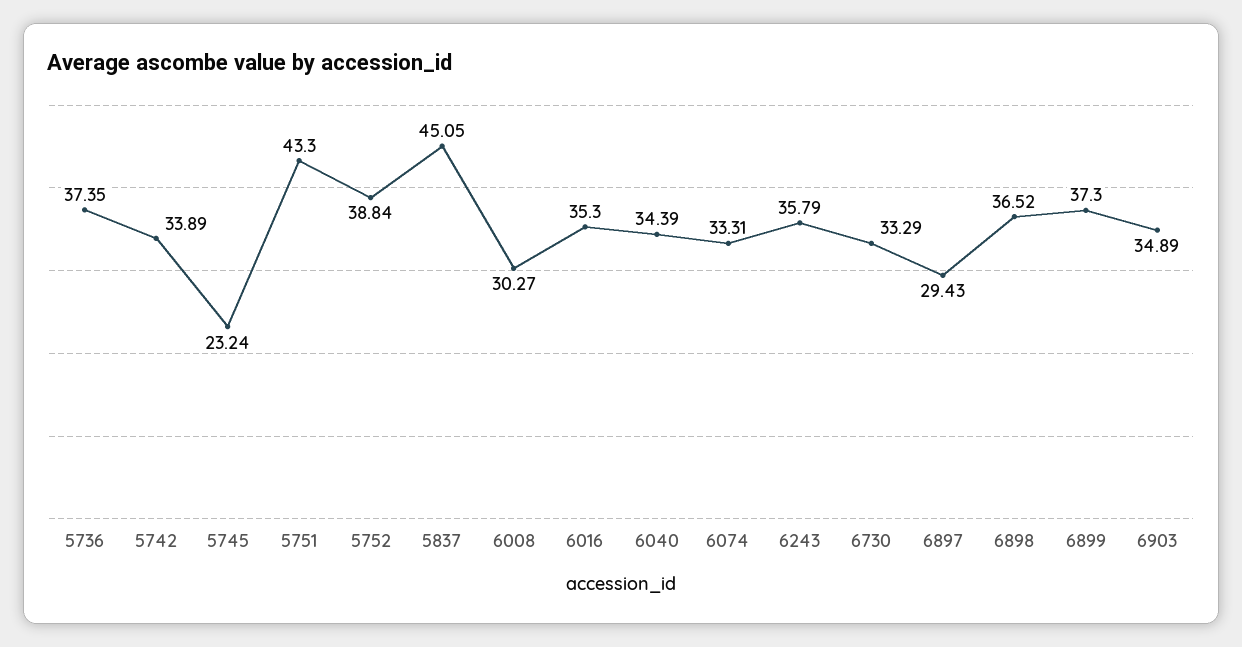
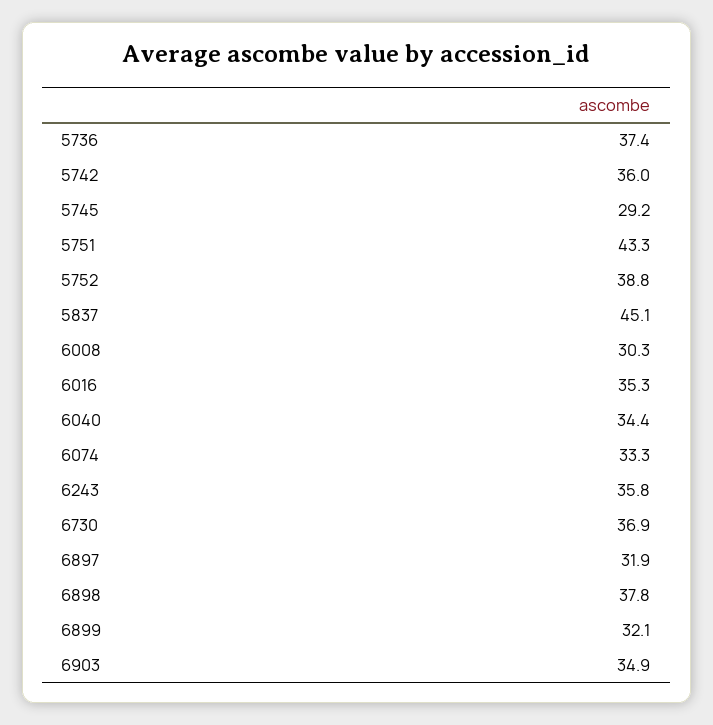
  {
    "5736": 37.35,
-   "5742": 33.89,
+   "5742": 36,
-   "5745": 23.24,
+   "5745": 29.2,
    "5751": 43.3,
    "5752": 38.84,
    "5837": 45.05,
    "6008": 30.27,
    "6016": 35.3,
    "6040": 34.39,
    "6074": 33.31,
    "6243": 35.79,
-   "6730": 33.29,
+   "6730": 36.9,
-   "6897": 29.43,
+   "6897": 31.9,
-   "6898": 36.52,
+   "6898": 37.8,
-   "6899": 37.3,
+   "6899": 32.1,
    "6903": 34.89
  }

